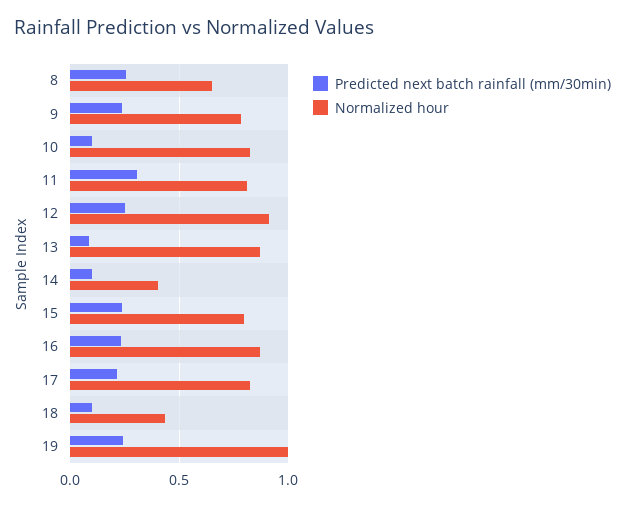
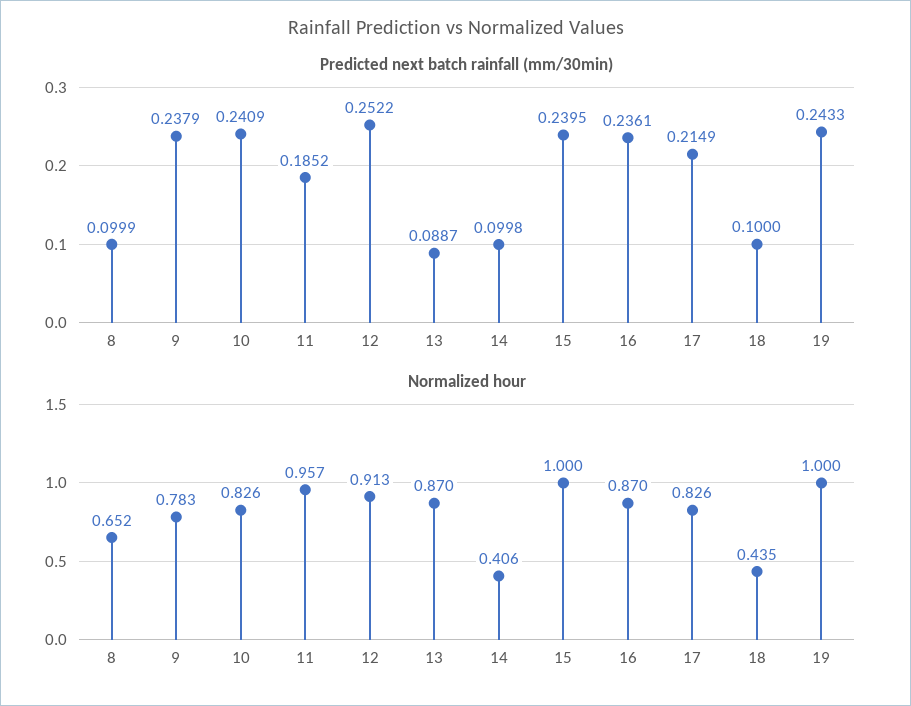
  {
    "Predicted next batch rainfall (mm/30min)": {
-     "8": 0.25,
+     "8": 0.0999,
      "9": 0.2379,
-     "10": 0.1,
+     "10": 0.2409,
-     "11": 0.3,
+     "11": 0.1852,
      "12": 0.2522,
      "13": 0.0887,
      "14": 0.0998,
      "15": 0.2395,
      "16": 0.2361,
      "17": 0.2149,
      "18": 0.1,
      "19": 0.2433
    },
    "Normalized hour": {
      "8": 0.652,
      "9": 0.783,
      "10": 0.826,
-     "11": 0.8,
+     "11": 0.957,
      "12": 0.913,
      "13": 0.87,
      "14": 0.406,
-     "15": 0.8,
+     "15": 1,
      "16": 0.87,
      "17": 0.826,
      "18": 0.435,
      "19": 1
    }
  }

